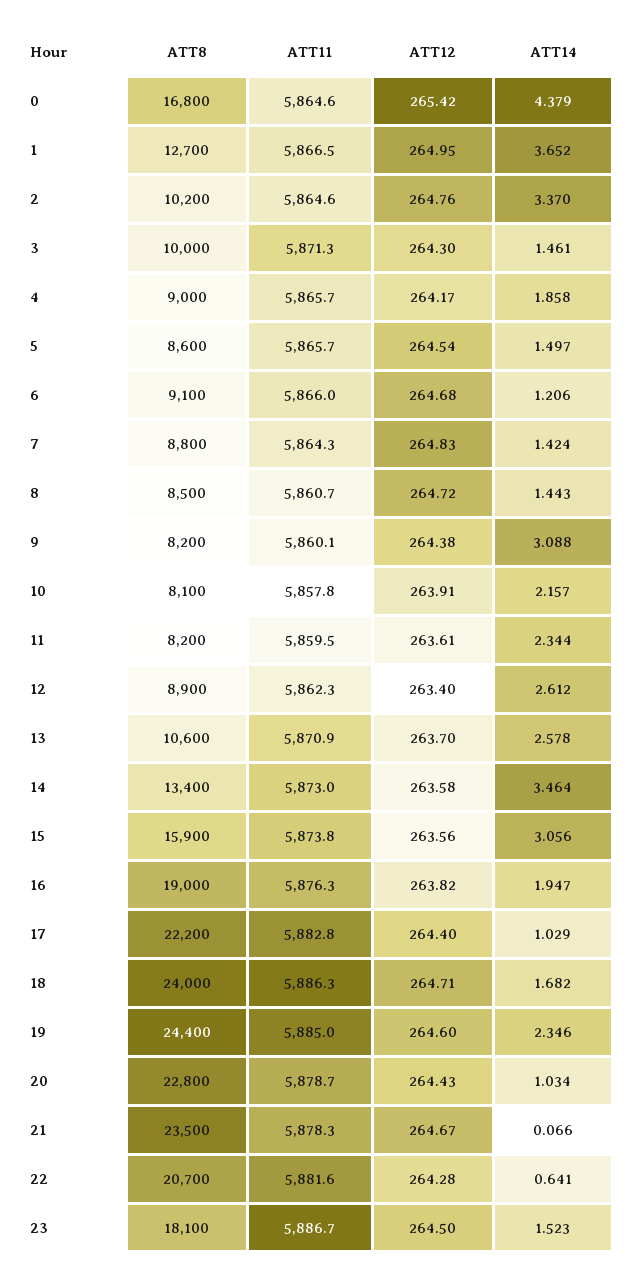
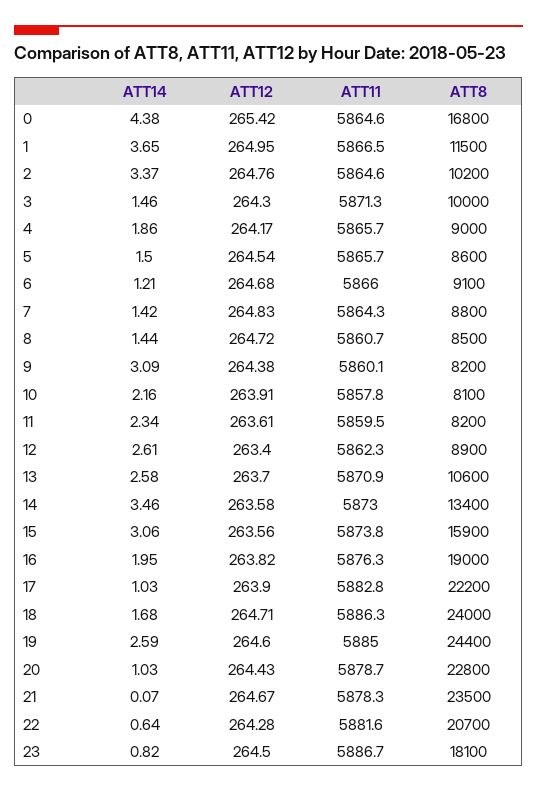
  {
    "ATT8": {
      "0": 16800,
-     "1": 12700,
+     "1": 11500,
      "2": 10200,
      "3": 10000,
      "4": 9000,
      "5": 8600,
      "6": 9100,
      "7": 8800,
      "8": 8500,
      "9": 8200,
      "10": 8100,
      "11": 8200,
      "12": 8900,
      "13": 10600,
      "14": 13400,
      "15": 15900,
      "16": 19000,
      "17": 22200,
      "18": 24000,
      "19": 24400,
      "20": 22800,
      "21": 23500,
      "22": 20700,
      "23": 18100
    },
    "ATT11": {
      "0": 5864.6,
      "1": 5866.5,
      "2": 5864.6,
      "3": 5871.3,
      "4": 5865.7,
      "5": 5865.7,
      "6": 5866,
      "7": 5864.3,
      "8": 5860.7,
      "9": 5860.1,
      "10": 5857.8,
      "11": 5859.5,
      "12": 5862.3,
      "13": 5870.9,
      "14": 5873,
      "15": 5873.8,
      "16": 5876.3,
      "17": 5882.8,
      "18": 5886.3,
      "19": 5885,
      "20": 5878.7,
      "21": 5878.3,
      "22": 5881.6,
      "23": 5886.7
    },
    "ATT12": {
      "0": 265.42,
      "1": 264.95,
      "2": 264.76,
      "3": 264.3,
      "4": 264.17,
      "5": 264.54,
      "6": 264.68,
      "7": 264.83,
      "8": 264.72,
      "9": 264.38,
      "10": 263.91,
      "11": 263.61,
      "12": 263.4,
      "13": 263.7,
      "14": 263.58,
      "15": 263.56,
      "16": 263.82,
-     "17": 264.4,
+     "17": 263.9,
      "18": 264.71,
      "19": 264.6,
      "20": 264.43,
      "21": 264.67,
      "22": 264.28,
      "23": 264.5
    },
    "ATT14": {
      "0": 4.379,
      "1": 3.652,
      "2": 3.37,
      "3": 1.461,
      "4": 1.858,
      "5": 1.497,
      "6": 1.206,
      "7": 1.424,
      "8": 1.443,
      "9": 3.088,
      "10": 2.157,
      "11": 2.344,
      "12": 2.612,
      "13": 2.578,
      "14": 3.464,
      "15": 3.056,
      "16": 1.947,
      "17": 1.029,
      "18": 1.682,
-     "19": 2.346,
+     "19": 2.59,
      "20": 1.034,
      "21": 0.066,
      "22": 0.641,
-     "23": 1.523
+     "23": 0.82
    }
  }

